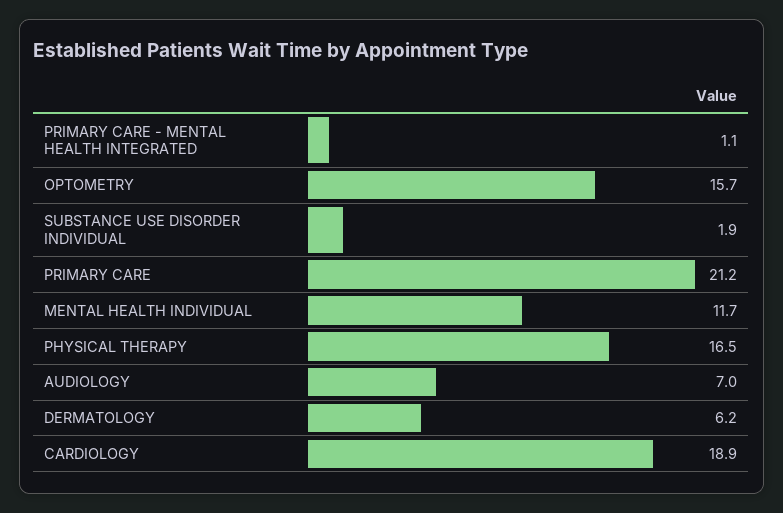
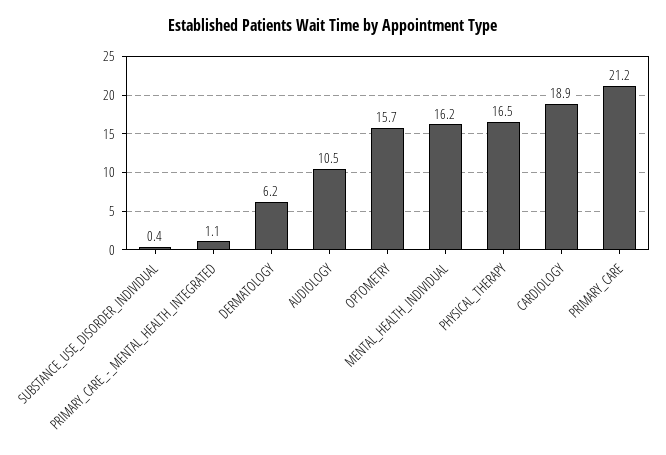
  {
    "PRIMARY CARE - MENTAL HEALTH INTEGRATED": 1.1,
    "OPTOMETRY": 15.7,
-   "SUBSTANCE USE DISORDER INDIVIDUAL": 1.9,
+   "SUBSTANCE USE DISORDER INDIVIDUAL": 0.4,
    "PRIMARY CARE": 21.2,
-   "MENTAL HEALTH INDIVIDUAL": 11.7,
+   "MENTAL HEALTH INDIVIDUAL": 16.2,
    "PHYSICAL THERAPY": 16.5,
-   "AUDIOLOGY": 7,
+   "AUDIOLOGY": 10.5,
    "DERMATOLOGY": 6.2,
    "CARDIOLOGY": 18.9
  }

